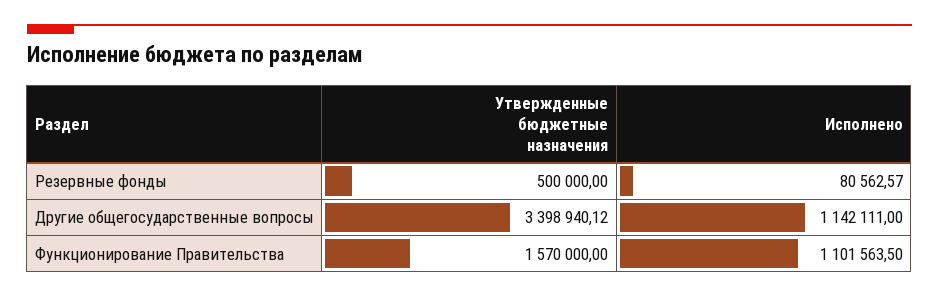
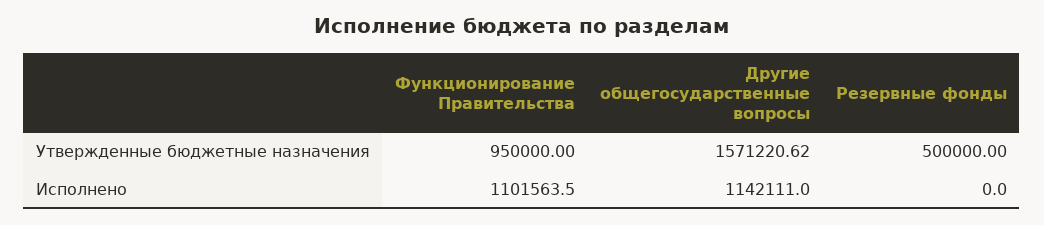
  {
    "Утвержденные бюджетные назначения": {
      "Резервные фонды": 500000,
-     "Другие общегосударственные вопросы": 3398940.12,
+     "Другие общегосударственные вопросы": 1571220.62,
-     "Функционирование Правительства": 1570000
+     "Функционирование Правительства": 950000
    },
    "Исполнено": {
-     "Резервные фонды": 80562.57,
+     "Резервные фонды": 0,
      "Другие общегосударственные вопросы": 1142111,
      "Функционирование Правительства": 1101563.5
    }
  }

